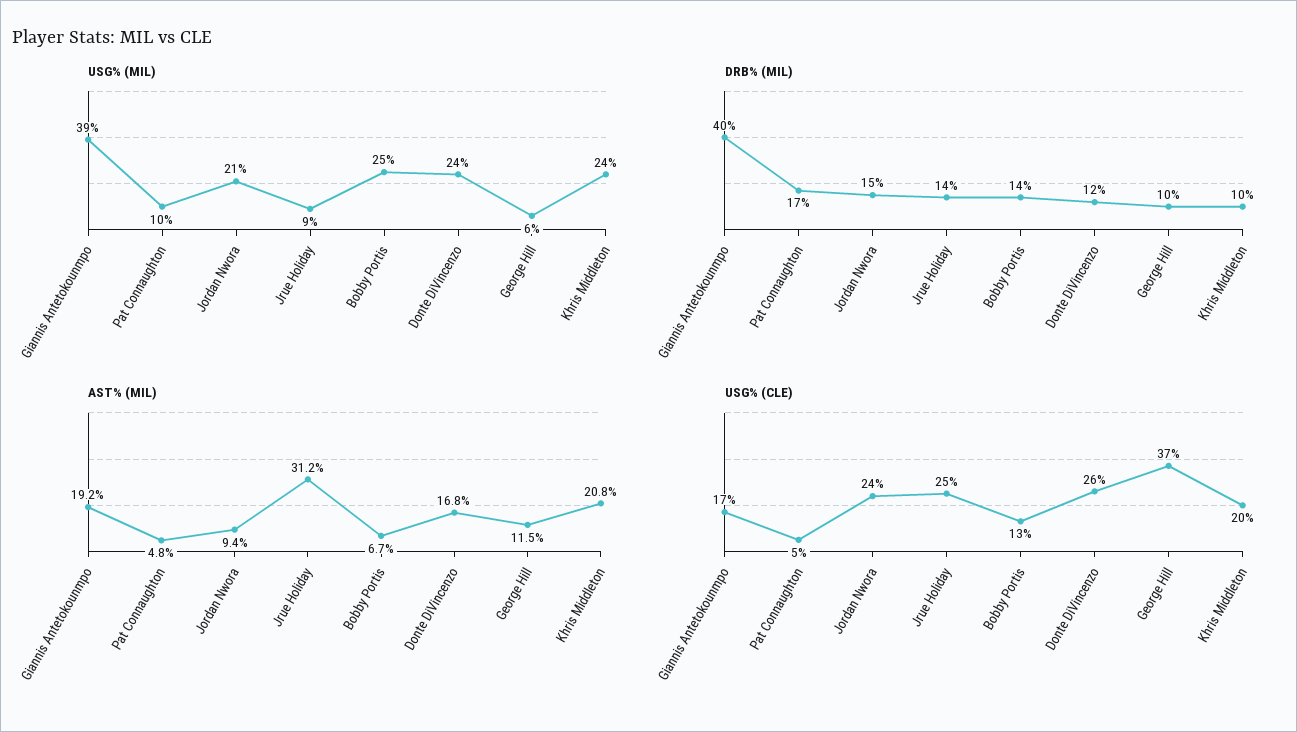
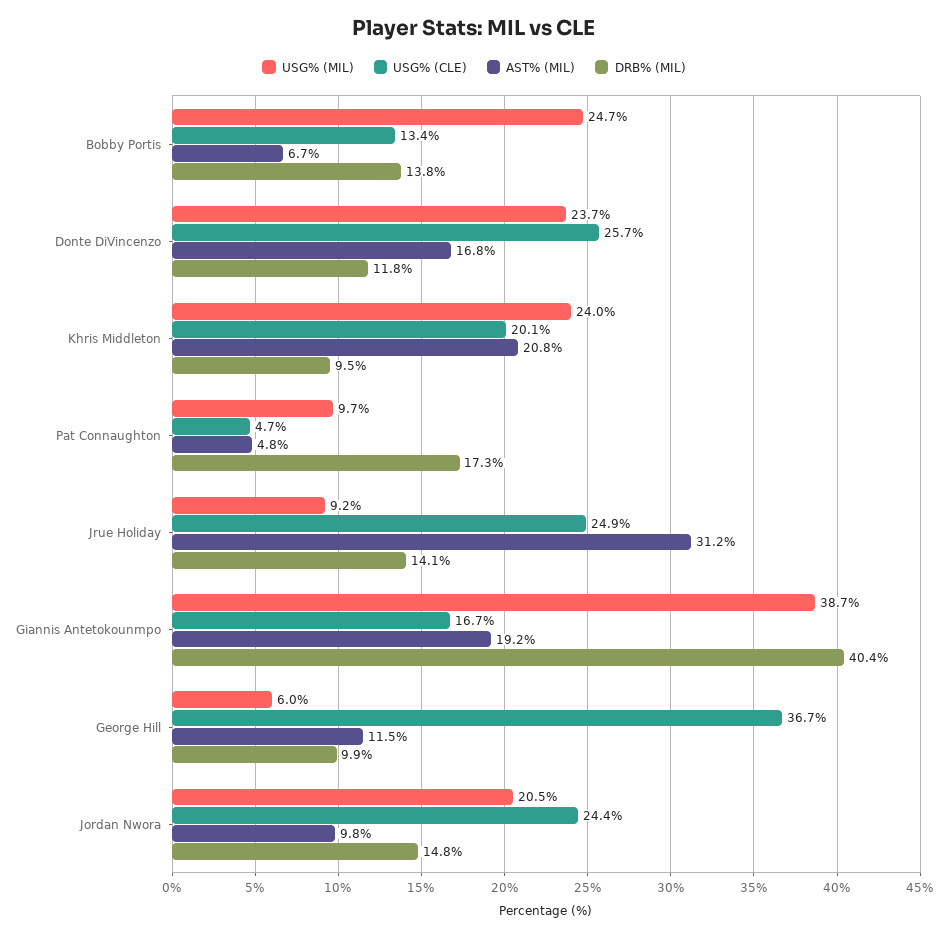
  {
    "USG% (MIL)": {
      "Giannis Antetokounmpo": 38.7,
      "Pat Connaughton": 9.7,
      "Jordan Nwora": 20.5,
      "Jrue Holiday": 9.2,
      "Bobby Portis": 24.7,
      "Donte DiVincenzo": 23.7,
      "George Hill": 6,
      "Khris Middleton": 24
    },
    "DRB% (MIL)": {
      "Giannis Antetokounmpo": 40.4,
      "Pat Connaughton": 17.3,
      "Jordan Nwora": 14.8,
      "Jrue Holiday": 14.1,
      "Bobby Portis": 13.8,
      "Donte DiVincenzo": 11.8,
      "George Hill": 9.9,
      "Khris Middleton": 9.5
    },
    "AST% (MIL)": {
      "Giannis Antetokounmpo": 19.2,
      "Pat Connaughton": 4.8,
-     "Jordan Nwora": 9.4,
+     "Jordan Nwora": 9.8,
      "Jrue Holiday": 31.2,
      "Bobby Portis": 6.7,
      "Donte DiVincenzo": 16.8,
      "George Hill": 11.5,
      "Khris Middleton": 20.8
    },
    "USG% (CLE)": {
      "Giannis Antetokounmpo": 16.7,
      "Pat Connaughton": 4.7,
      "Jordan Nwora": 24.4,
      "Jrue Holiday": 24.9,
      "Bobby Portis": 13.4,
      "Donte DiVincenzo": 25.7,
      "George Hill": 36.7,
      "Khris Middleton": 20.1
    }
  }

